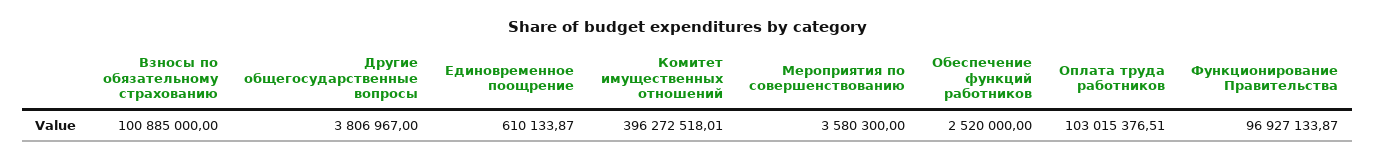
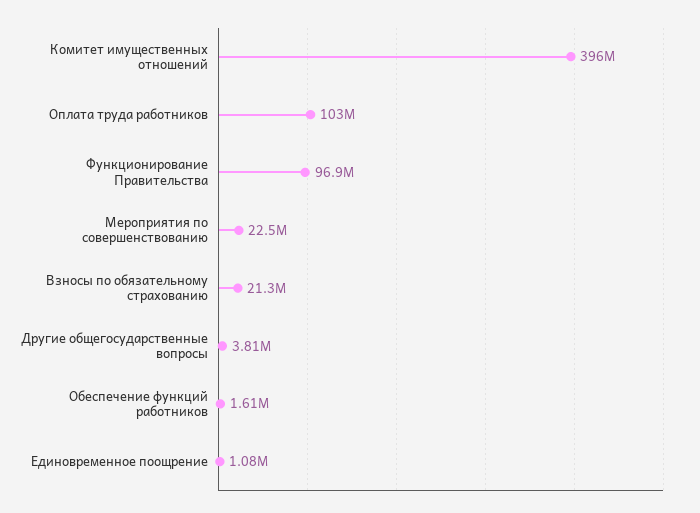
  {
-   "Взносы по обязательному страхованию": 100885000,
+   "Взносы по обязательному страхованию": 21300000,
    "Другие общегосударственные вопросы": 3806967,
-   "Единовременное поощрение": 610133.87,
+   "Единовременное поощрение": 1080000,
    "Комитет имущественных отношений": 396272518.01,
-   "Мероприятия по совершенствованию": 3580300,
+   "Мероприятия по совершенствованию": 22500000,
-   "Обеспечение функций работников": 2520000,
+   "Обеспечение функций работников": 1610000,
    "Оплата труда работников": 103015376.51,
    "Функционирование Правительства": 96927133.87
  }

